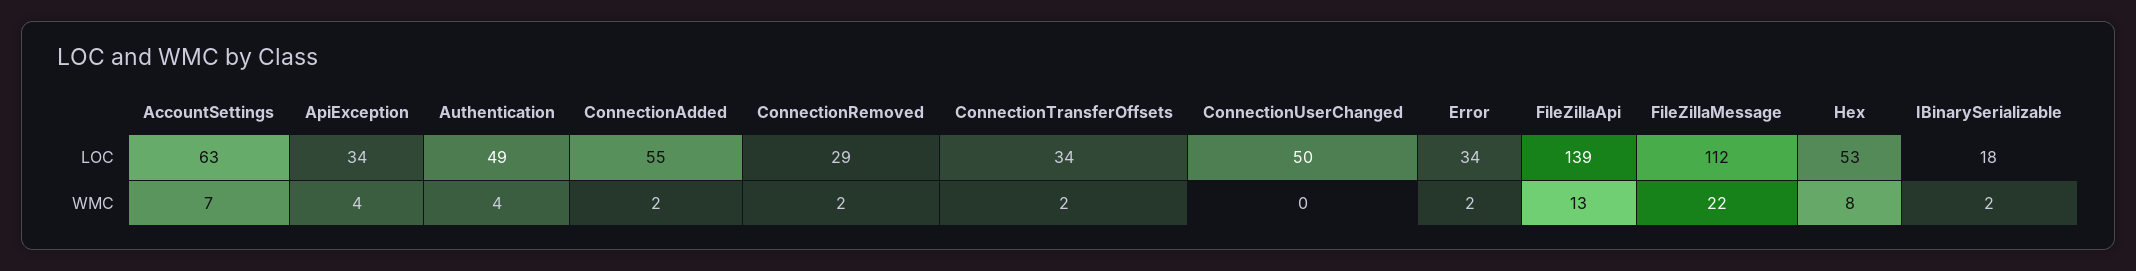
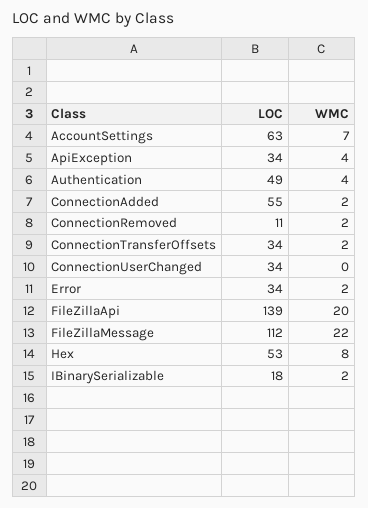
  {
    "AccountSettings": {
      "LOC": 63,
      "WMC": 7
    },
    "ApiException": {
      "LOC": 34,
      "WMC": 4
    },
    "Authentication": {
      "LOC": 49,
      "WMC": 4
    },
    "ConnectionAdded": {
      "LOC": 55,
      "WMC": 2
    },
    "ConnectionRemoved": {
-     "LOC": 29,
+     "LOC": 11,
      "WMC": 2
    },
    "ConnectionTransferOffsets": {
      "LOC": 34,
      "WMC": 2
    },
    "ConnectionUserChanged": {
-     "LOC": 50,
+     "LOC": 34,
      "WMC": 0
    },
    "Error": {
      "LOC": 34,
      "WMC": 2
    },
    "FileZillaApi": {
      "LOC": 139,
-     "WMC": 13
+     "WMC": 20
    },
    "FileZillaMessage": {
      "LOC": 112,
      "WMC": 22
    },
    "Hex": {
      "LOC": 53,
      "WMC": 8
    },
    "IBinarySerializable": {
      "LOC": 18,
      "WMC": 2
    }
  }

